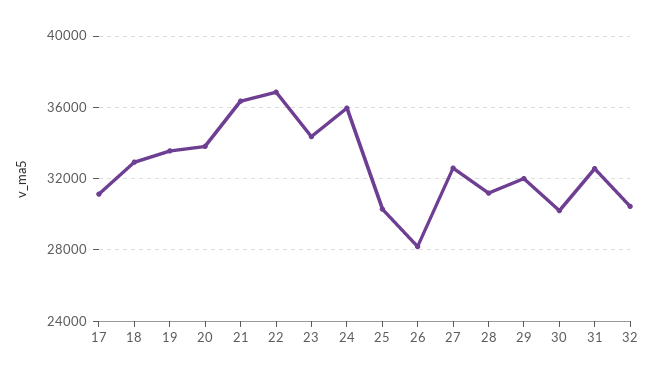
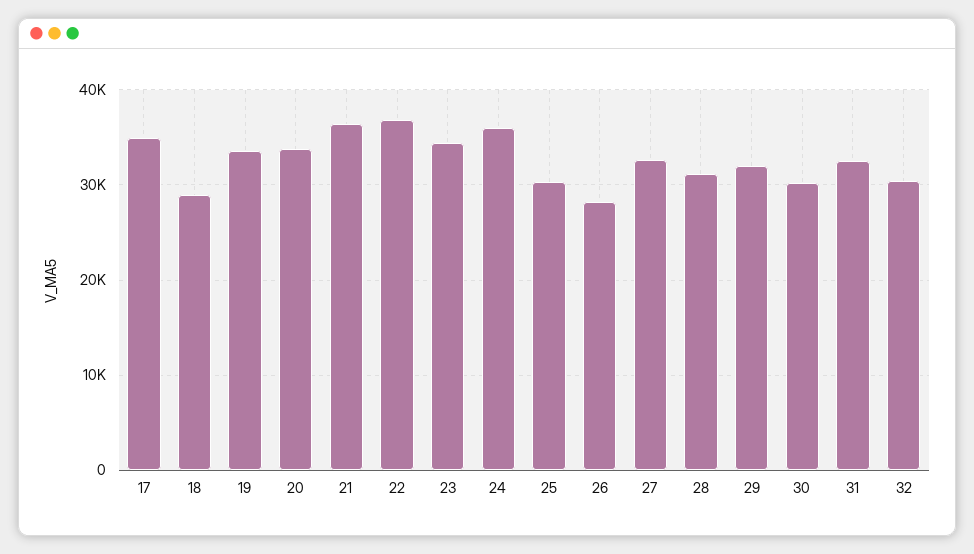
  {
-   "17": 31000,
+   "17": 35000,
-   "18": 33000,
+   "18": 29000,
    "19": 33500,
    "20": 34000,
    "21": 36500,
    "22": 37000,
    "23": 34500,
    "24": 36000,
    "25": 30500,
    "26": 28000,
    "27": 32500,
    "28": 31000,
    "29": 32000,
    "30": 30000,
    "31": 32500,
    "32": 30500
  }

